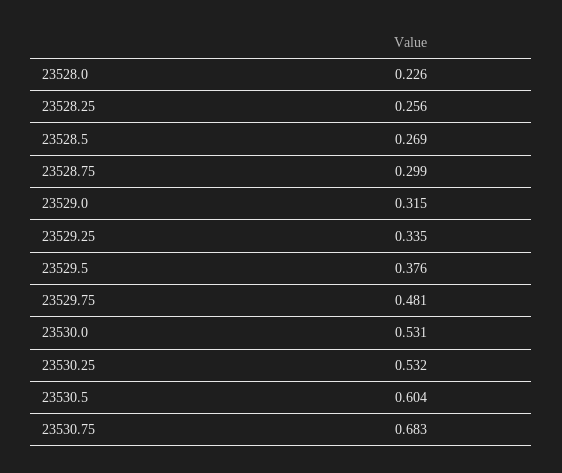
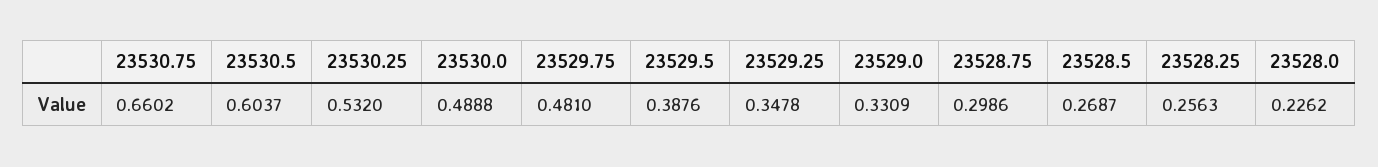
  {
    "23528.0": 0.2262,
    "23528.25": 0.2563,
    "23528.5": 0.2687,
    "23528.75": 0.2986,
-   "23529.0": 0.315,
+   "23529.0": 0.3309,
-   "23529.25": 0.335,
+   "23529.25": 0.3478,
-   "23529.5": 0.376,
+   "23529.5": 0.3876,
    "23529.75": 0.481,
-   "23530.0": 0.531,
+   "23530.0": 0.4888,
    "23530.25": 0.532,
    "23530.5": 0.6037,
-   "23530.75": 0.683
+   "23530.75": 0.6602
  }

